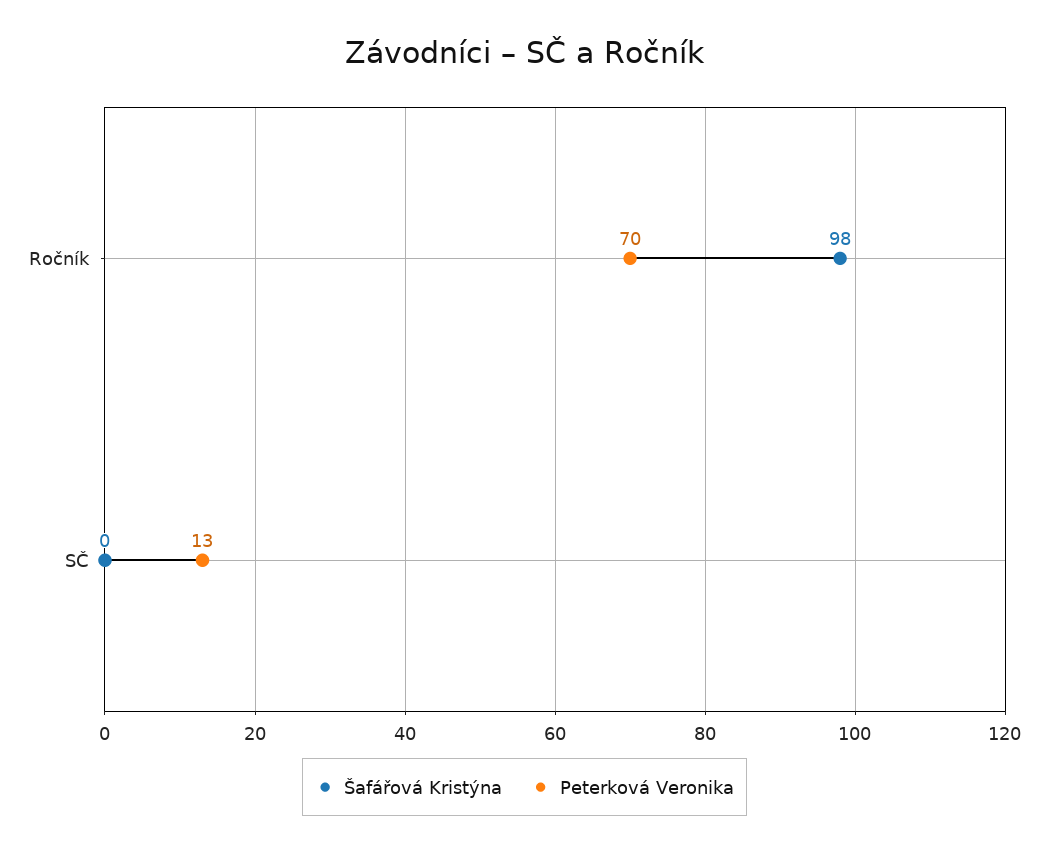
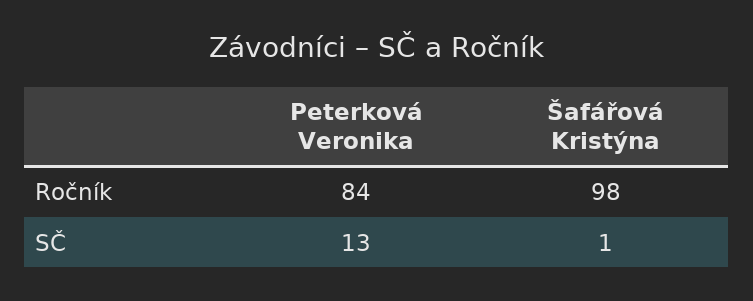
  {
    "Šafářová Kristýna": {
      "Ročník": 98,
-     "SČ": 0
+     "SČ": 1
    },
    "Peterková Veronika": {
-     "Ročník": 70,
+     "Ročník": 84,
      "SČ": 13
    }
  }

